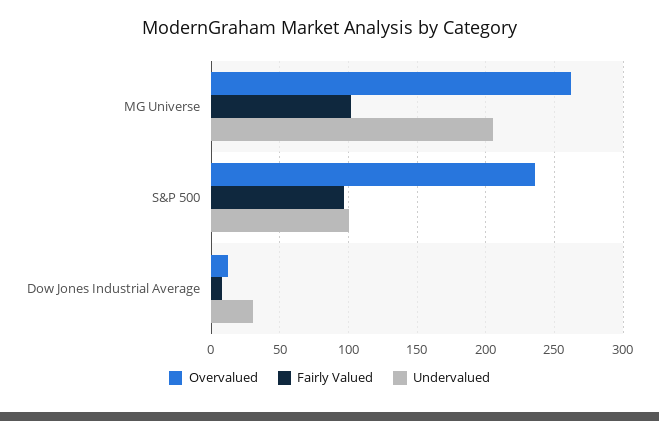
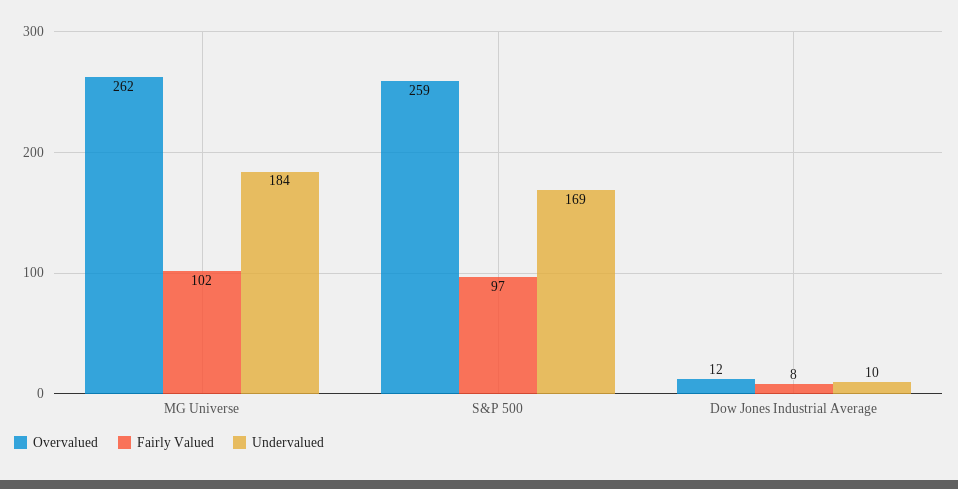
  {
    "Overvalued": {
      "MG Universe": 262,
-     "S&P 500": 235,
+     "S&P 500": 259,
      "Dow Jones Industrial Average": 12
    },
    "Fairly Valued": {
      "MG Universe": 102,
      "S&P 500": 97,
      "Dow Jones Industrial Average": 8
    },
    "Undervalued": {
-     "MG Universe": 205,
+     "MG Universe": 184,
-     "S&P 500": 100,
+     "S&P 500": 169,
-     "Dow Jones Industrial Average": 30
+     "Dow Jones Industrial Average": 10
    }
  }

